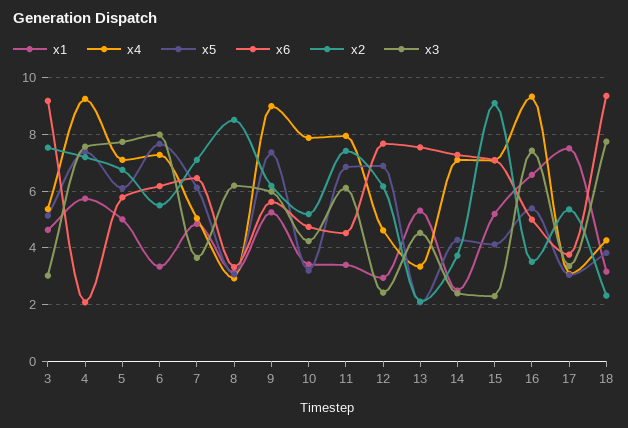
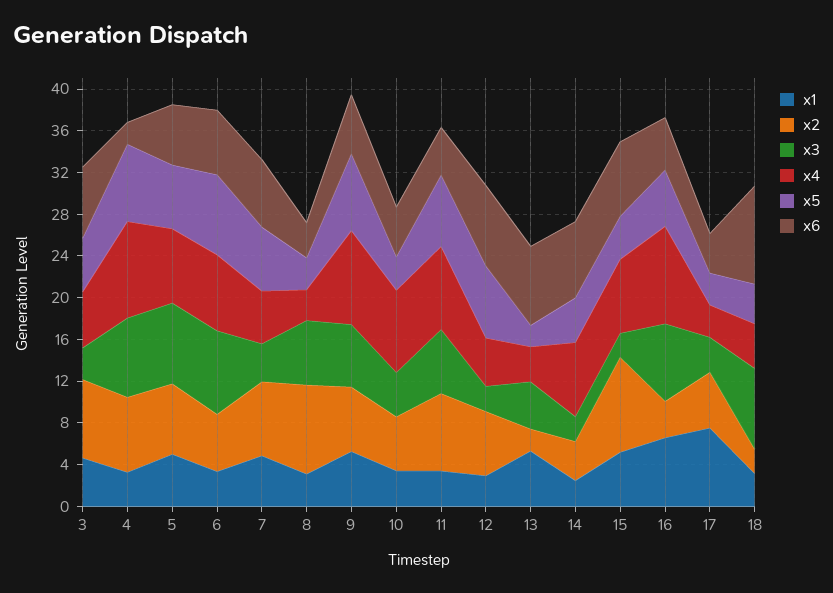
  {
    "x1": {
      "3": 4.75,
-     "4": 5.75,
+     "4": 3,
      "5": 5,
      "6": 3.25,
      "7": 4.75,
      "8": 3,
      "9": 5.25,
      "10": 3.5,
      "11": 3.5,
      "12": 3,
      "13": 5.25,
      "14": 2.5,
      "15": 5.25,
      "16": 6.5,
      "17": 7.5,
      "18": 3.25
    },
    "x4": {
      "3": 5.25,
      "4": 9.25,
      "5": 7,
      "6": 7.25,
      "7": 5,
      "8": 3,
      "9": 9,
      "10": 8,
      "11": 8,
      "12": 4.5,
      "13": 3.25,
      "14": 7,
      "15": 7,
      "16": 9.25,
      "17": 3,
      "18": 4.25
    },
    "x5": {
      "3": 5.25,
      "4": 7.5,
      "5": 6,
      "6": 7.75,
      "7": 6.25,
      "8": 3,
      "9": 7.25,
      "10": 3.25,
      "11": 6.75,
      "12": 7,
      "13": 2,
      "14": 4.25,
      "15": 4,
      "16": 5.5,
      "17": 3,
      "18": 3.75
    },
    "x6": {
-     "3": 9.25,
+     "3": 7,
      "4": 2,
      "5": 5.75,
      "6": 6.25,
      "7": 6.5,
      "8": 3.25,
      "9": 5.75,
      "10": 4.75,
      "11": 4.5,
      "12": 7.75,
      "13": 7.5,
      "14": 7.25,
      "15": 7,
      "16": 5,
      "17": 3.75,
      "18": 9.25
    },
    "x2": {
      "3": 7.5,
      "4": 7.25,
      "5": 6.75,
      "6": 5.5,
      "7": 7,
      "8": 8.5,
      "9": 6.25,
      "10": 5.25,
      "11": 7.5,
      "12": 6.25,
      "13": 2,
      "14": 3.75,
      "15": 9,
      "16": 3.5,
      "17": 5.25,
      "18": 2.25
    },
    "x3": {
      "3": 3,
      "4": 7.5,
      "5": 7.75,
      "6": 8,
      "7": 3.75,
      "8": 6.25,
      "9": 6,
      "10": 4.25,
      "11": 6.25,
      "12": 2.5,
      "13": 4.5,
      "14": 2.5,
      "15": 2.25,
      "16": 7.5,
      "17": 3.25,
      "18": 7.75
    }
  }

